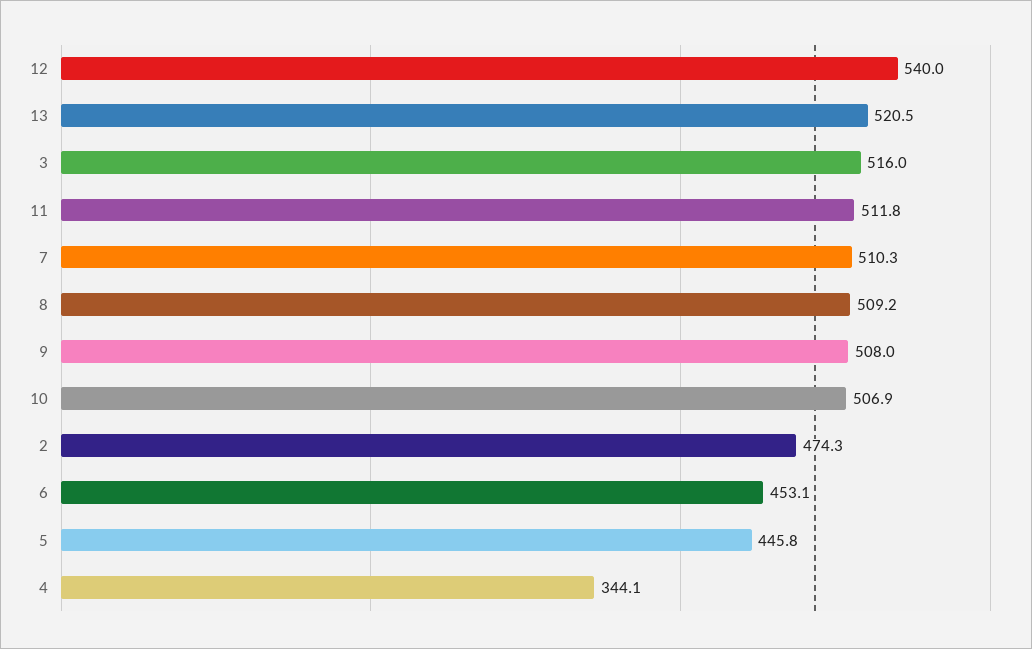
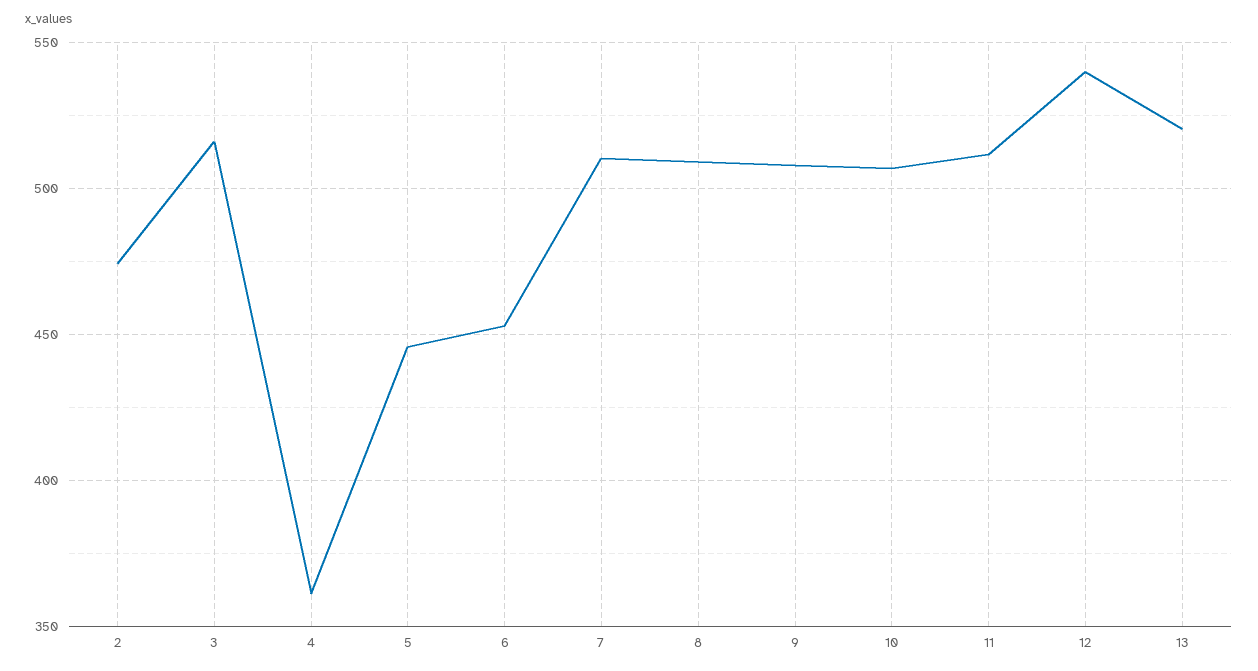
  {
    "12": 540,
    "13": 520.5,
    "3": 516,
    "11": 511.8,
    "7": 510.3,
    "8": 509.2,
    "9": 508,
    "10": 506.9,
    "2": 474.3,
    "6": 453.1,
    "5": 445.8,
-   "4": 344.1
+   "4": 360
  }

